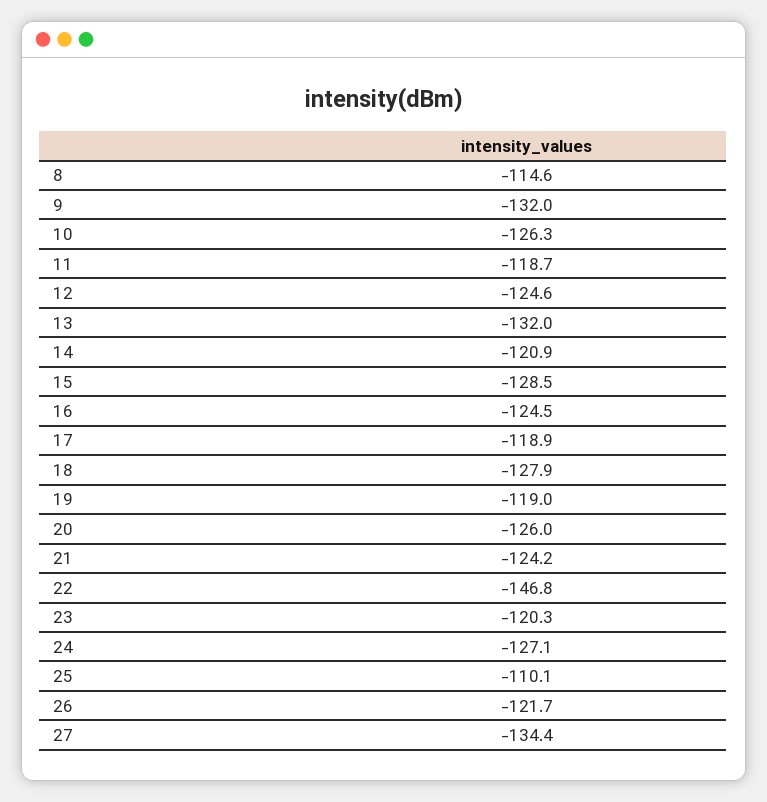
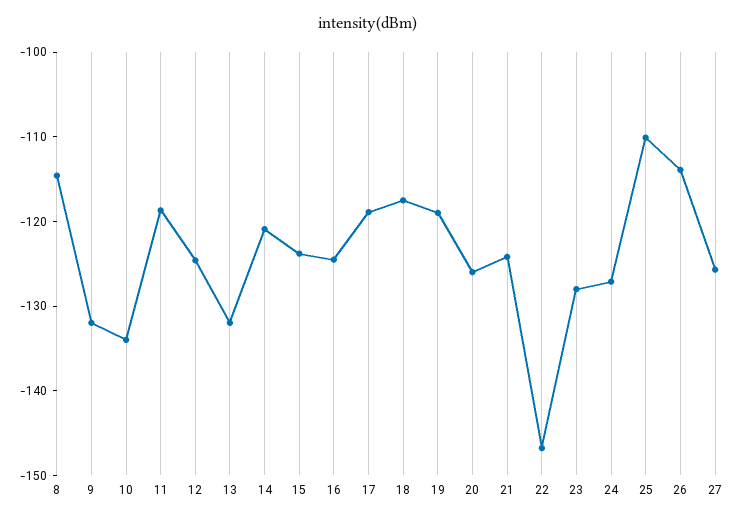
  {
    "8": -114.6,
    "9": -132,
-   "10": -126.3,
+   "10": -134,
    "11": -118.7,
    "12": -124.6,
    "13": -132,
    "14": -120.9,
-   "15": -128.5,
+   "15": -124,
    "16": -124.5,
    "17": -118.9,
-   "18": -127.9,
+   "18": -118,
    "19": -119,
    "20": -126,
    "21": -124.2,
    "22": -146.8,
-   "23": -120.3,
+   "23": -128,
    "24": -127.1,
    "25": -110.1,
-   "26": -121.7,
+   "26": -114,
-   "27": -134.4
+   "27": -126
  }

